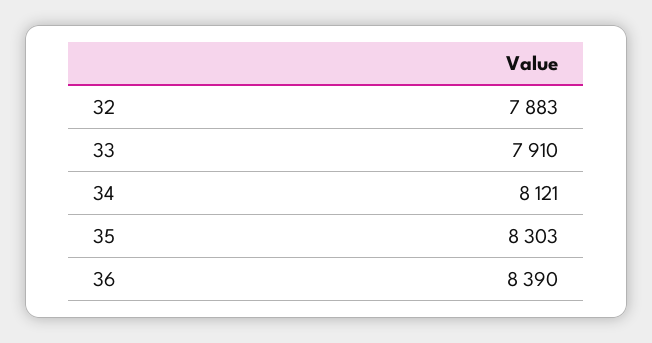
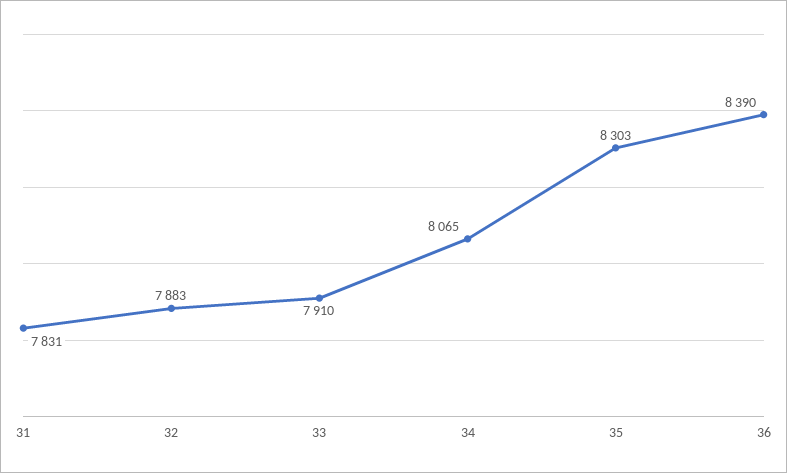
  {
    "32": 7883,
    "33": 7910,
-   "34": 8121,
+   "34": 8065,
    "35": 8303,
-   "36": 8390
+   "36": 8390,
+   "31": 7831
  }

